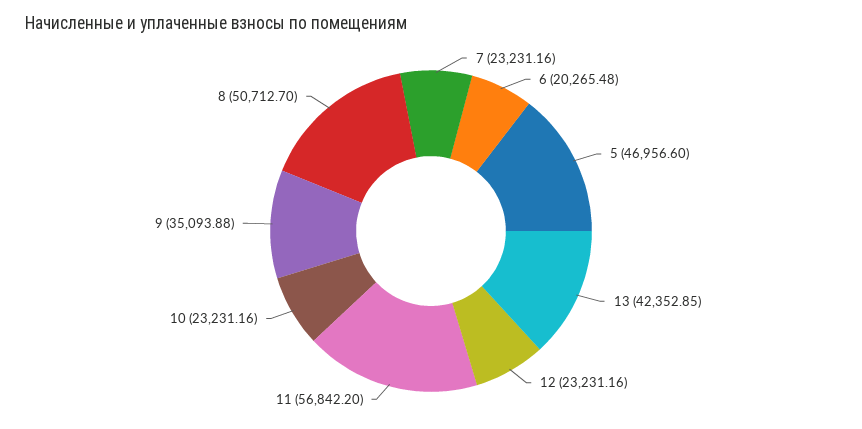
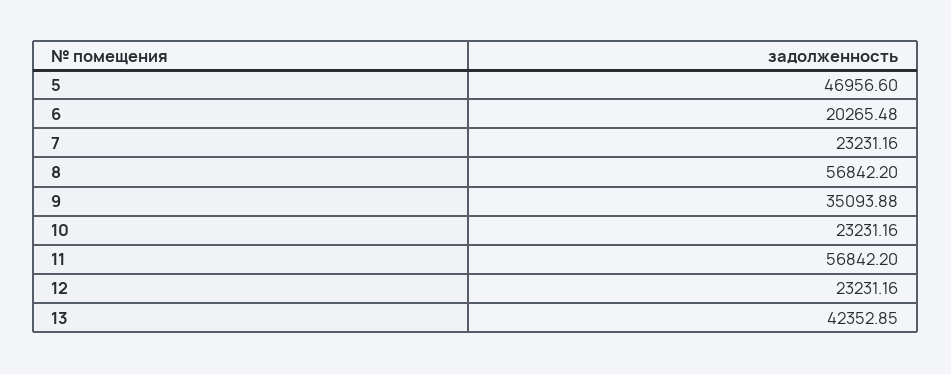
  {
    "7": 23231.16,
    "6": 20265.48,
    "5": 46956.6,
    "13": 42352.85,
    "12": 23231.16,
    "11": 56842.2,
    "10": 23231.16,
    "9": 35093.88,
-   "8": 50712.7
+   "8": 56842.2
  }

